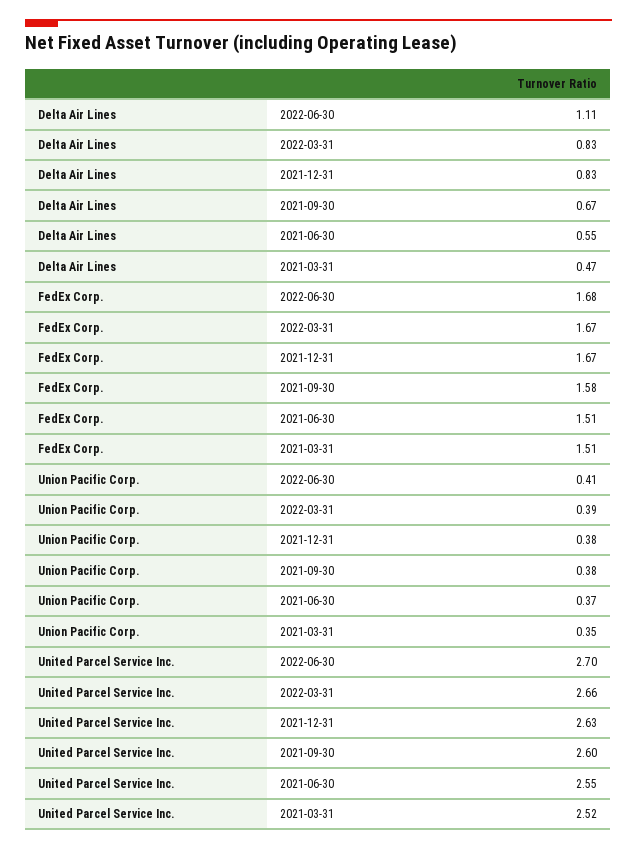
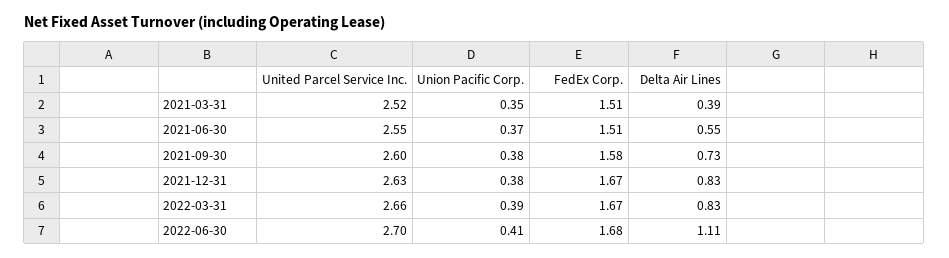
  {
    "Delta Air Lines": {
      "2022-06-30": 1.11,
      "2022-03-31": 0.83,
      "2021-12-31": 0.83,
-     "2021-09-30": 0.67,
+     "2021-09-30": 0.73,
      "2021-06-30": 0.55,
-     "2021-03-31": 0.47
+     "2021-03-31": 0.39
    },
    "FedEx Corp.": {
      "2022-06-30": 1.68,
      "2022-03-31": 1.67,
      "2021-12-31": 1.67,
      "2021-09-30": 1.58,
      "2021-06-30": 1.51,
      "2021-03-31": 1.51
    },
    "Union Pacific Corp.": {
      "2022-06-30": 0.41,
      "2022-03-31": 0.39,
      "2021-12-31": 0.38,
      "2021-09-30": 0.38,
      "2021-06-30": 0.37,
      "2021-03-31": 0.35
    },
    "United Parcel Service Inc.": {
      "2022-06-30": 2.7,
      "2022-03-31": 2.66,
      "2021-12-31": 2.63,
      "2021-09-30": 2.6,
      "2021-06-30": 2.55,
      "2021-03-31": 2.52
    }
  }

